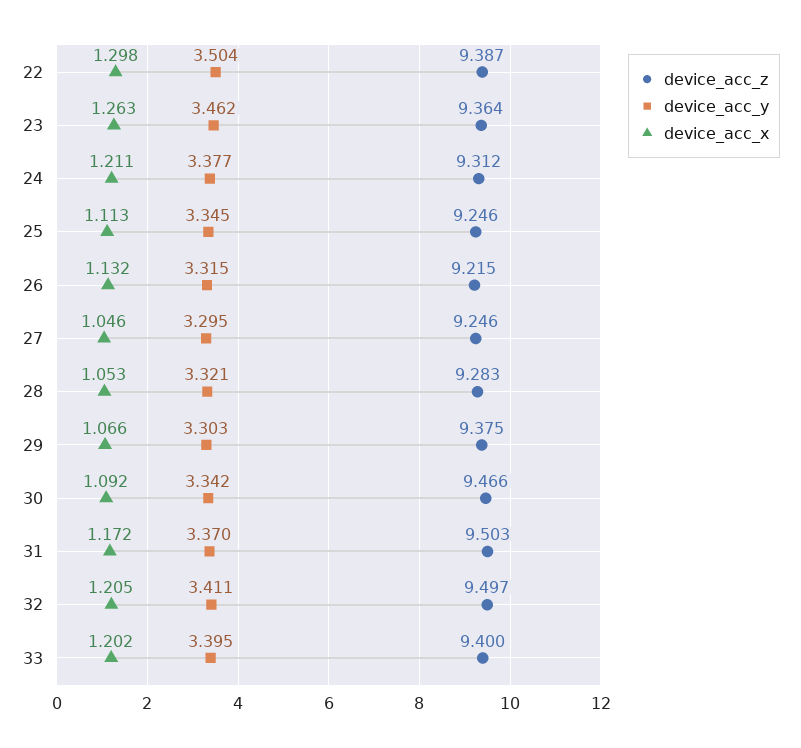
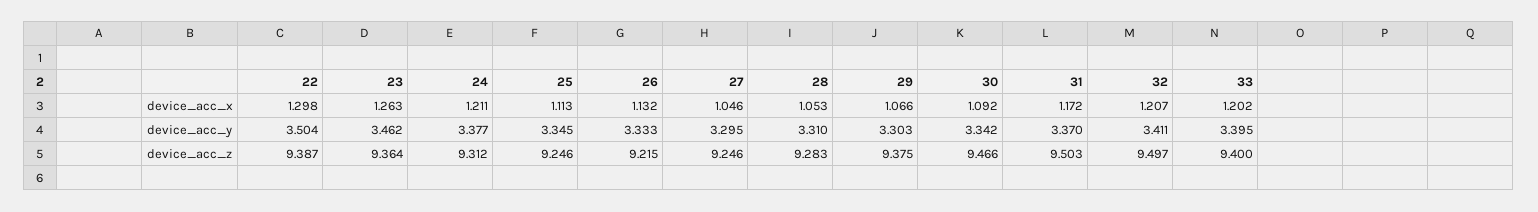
  {
    "device_acc_z": {
      "22": 9.387,
      "23": 9.364,
      "24": 9.312,
      "25": 9.246,
      "26": 9.215,
      "27": 9.246,
      "28": 9.283,
      "29": 9.375,
      "30": 9.466,
      "31": 9.503,
      "32": 9.497,
      "33": 9.4
    },
    "device_acc_y": {
      "22": 3.504,
      "23": 3.462,
      "24": 3.377,
      "25": 3.345,
-     "26": 3.315,
+     "26": 3.333,
      "27": 3.295,
-     "28": 3.321,
+     "28": 3.31,
      "29": 3.303,
      "30": 3.342,
      "31": 3.37,
      "32": 3.411,
      "33": 3.395
    },
    "device_acc_x": {
      "22": 1.298,
      "23": 1.263,
      "24": 1.211,
      "25": 1.113,
      "26": 1.132,
      "27": 1.046,
      "28": 1.053,
      "29": 1.066,
      "30": 1.092,
      "31": 1.172,
-     "32": 1.205,
+     "32": 1.207,
      "33": 1.202
    }
  }

